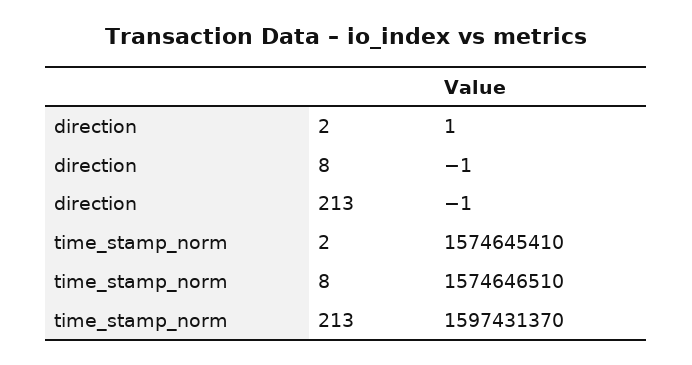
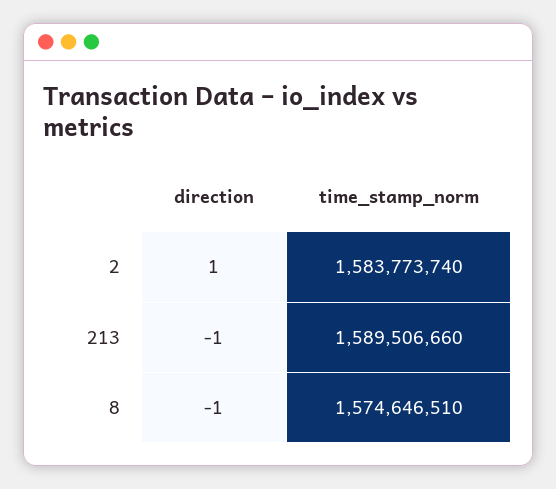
  {
    "direction": {
      "2": 1,
      "8": -1,
      "213": -1
    },
    "time_stamp_norm": {
-     "2": 1574645410,
+     "2": 1583773740,
      "8": 1574646510,
-     "213": 1597431370
+     "213": 1589506660
    }
  }

